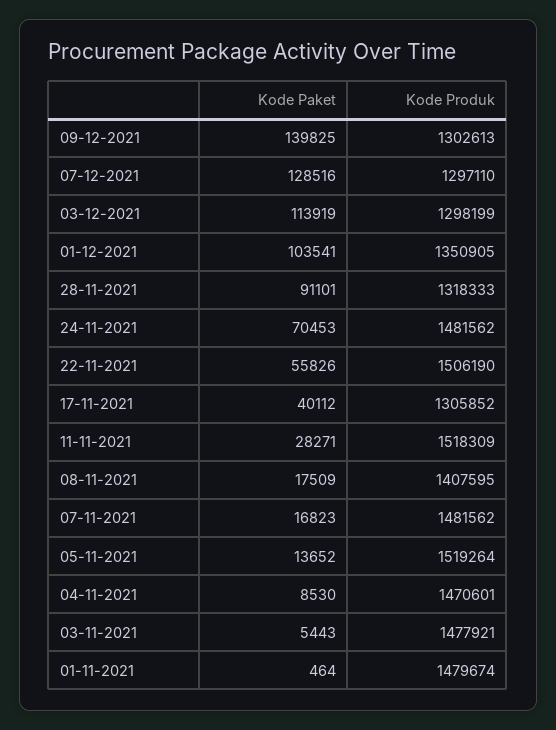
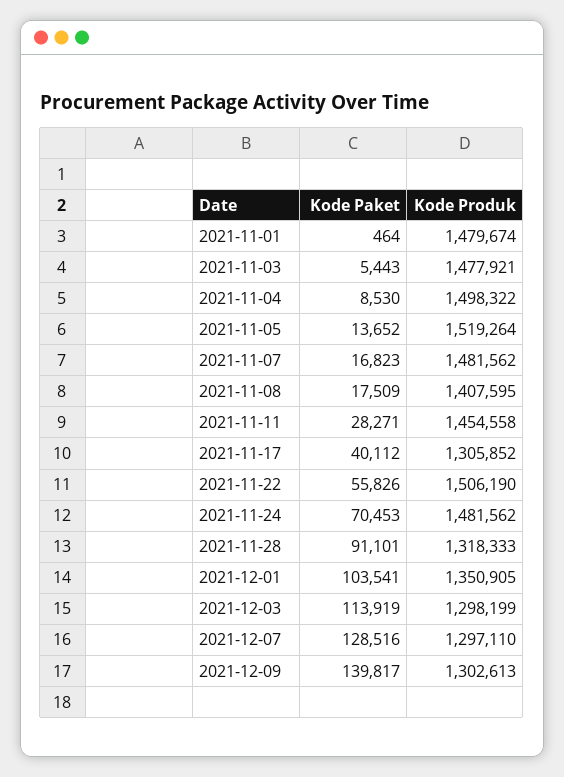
  {
    "Kode Paket": {
-     "09-12-2021": 139825,
+     "09-12-2021": 139817,
      "07-12-2021": 128516,
      "03-12-2021": 113919,
      "01-12-2021": 103541,
      "28-11-2021": 91101,
      "24-11-2021": 70453,
      "22-11-2021": 55826,
      "17-11-2021": 40112,
      "11-11-2021": 28271,
      "08-11-2021": 17509,
      "07-11-2021": 16823,
      "05-11-2021": 13652,
      "04-11-2021": 8530,
      "03-11-2021": 5443,
      "01-11-2021": 464
    },
    "Kode Produk": {
      "09-12-2021": 1302613,
      "07-12-2021": 1297110,
      "03-12-2021": 1298199,
      "01-12-2021": 1350905,
      "28-11-2021": 1318333,
      "24-11-2021": 1481562,
      "22-11-2021": 1506190,
      "17-11-2021": 1305852,
-     "11-11-2021": 1518309,
+     "11-11-2021": 1454558,
      "08-11-2021": 1407595,
      "07-11-2021": 1481562,
      "05-11-2021": 1519264,
-     "04-11-2021": 1470601,
+     "04-11-2021": 1498322,
      "03-11-2021": 1477921,
      "01-11-2021": 1479674
    }
  }

